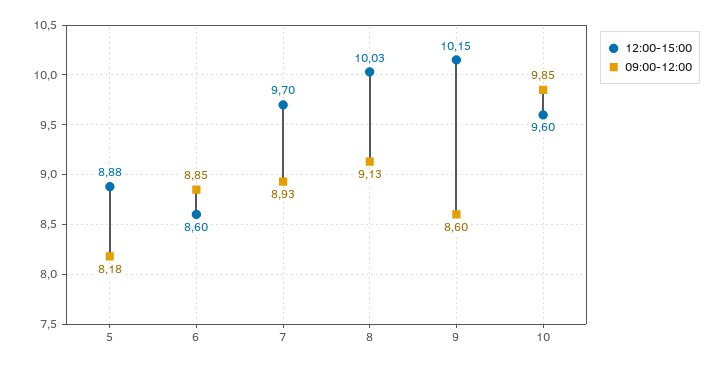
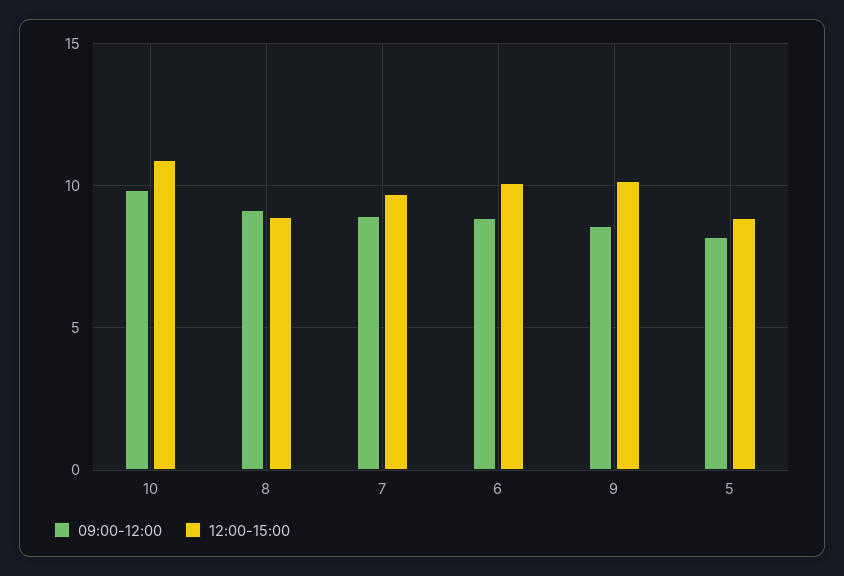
  {
    "12:00-15:00": {
      "5": 8.88,
-     "6": 8.6,
+     "6": 10,
      "7": 9.7,
-     "8": 10.03,
+     "8": 9,
      "9": 10.15,
-     "10": 9.6
+     "10": 11
    },
    "09:00-12:00": {
      "5": 8.18,
      "6": 8.85,
      "7": 8.93,
      "8": 9.13,
      "9": 8.6,
      "10": 9.85
    }
  }

